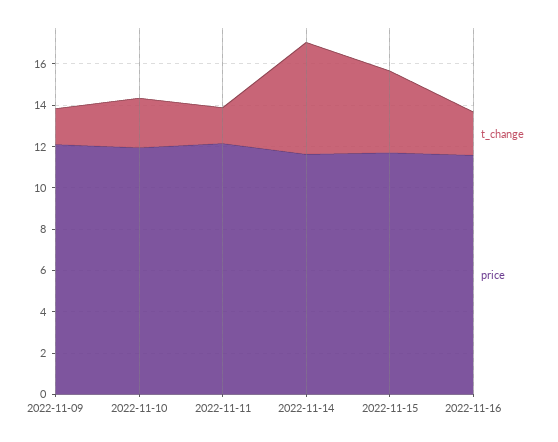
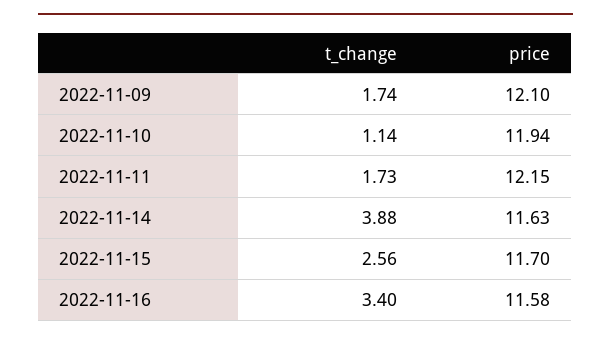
  {
    "t_change": {
      "2022-11-09": 1.74,
-     "2022-11-10": 2.5,
+     "2022-11-10": 1.14,
      "2022-11-11": 1.73,
-     "2022-11-14": 5.5,
+     "2022-11-14": 3.88,
-     "2022-11-15": 4,
+     "2022-11-15": 2.56,
-     "2022-11-16": 2
+     "2022-11-16": 3.4
    },
    "price": {
      "2022-11-09": 12.1,
      "2022-11-10": 11.94,
      "2022-11-11": 12.15,
      "2022-11-14": 11.63,
      "2022-11-15": 11.7,
      "2022-11-16": 11.58
    }
  }

